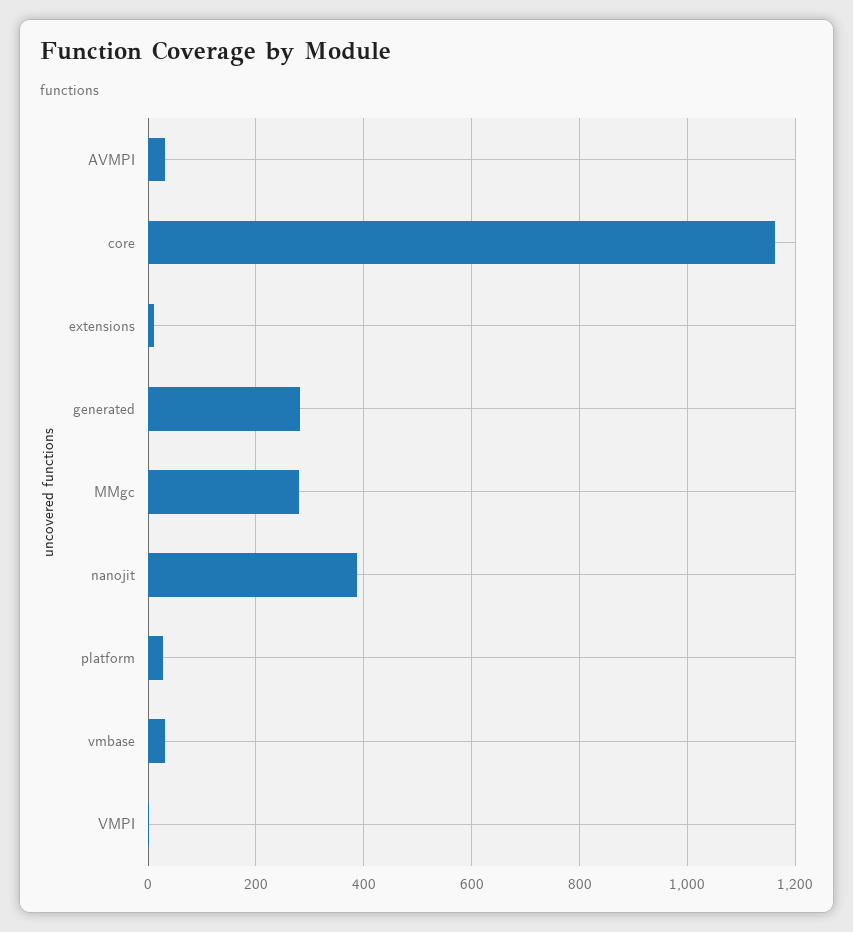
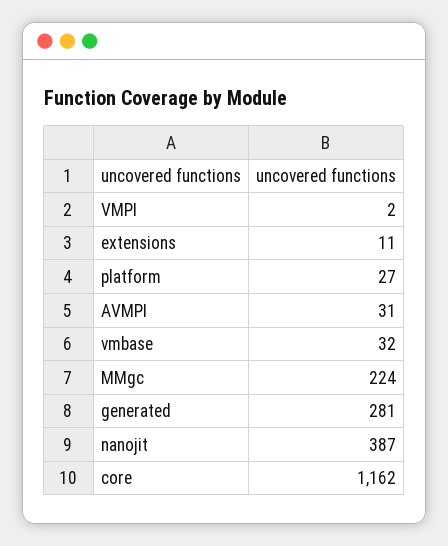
  {
    "AVMPI": 31,
    "core": 1162,
    "extensions": 11,
    "generated": 281,
-   "MMgc": 280,
+   "MMgc": 224,
    "nanojit": 387,
    "platform": 27,
    "vmbase": 32,
    "VMPI": 2
  }

